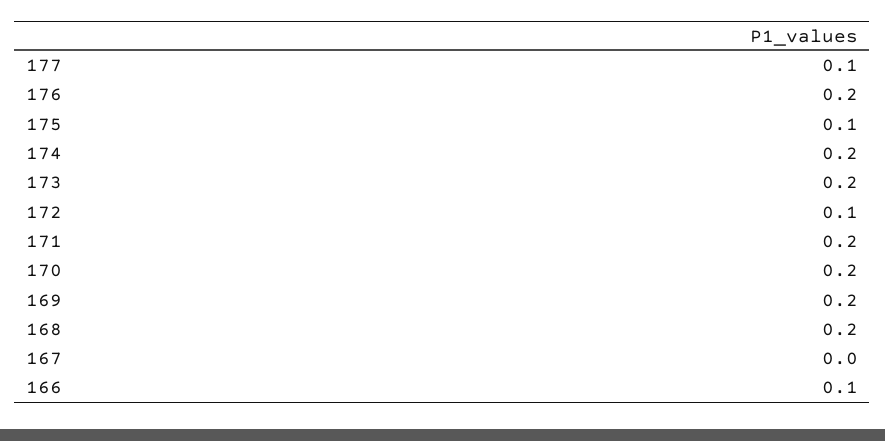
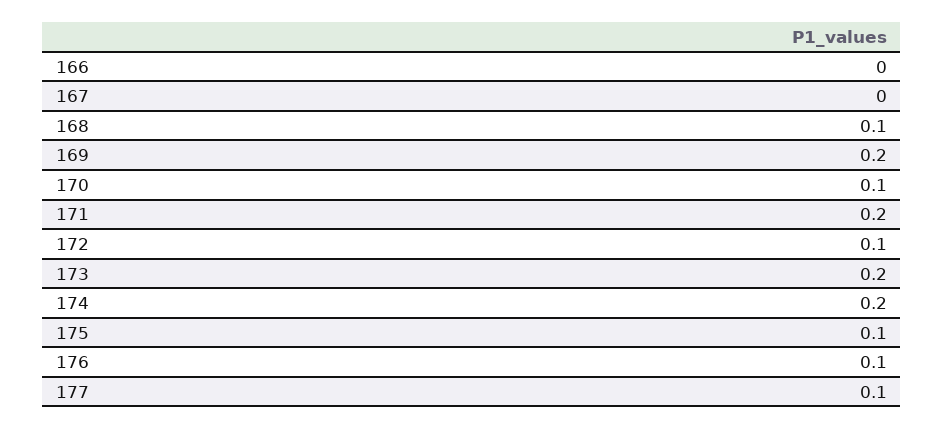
  {
    "177": 0.1,
-   "176": 0.2,
+   "176": 0.1,
    "175": 0.1,
    "174": 0.2,
    "173": 0.2,
    "172": 0.1,
    "171": 0.2,
-   "170": 0.2,
+   "170": 0.1,
    "169": 0.2,
-   "168": 0.2,
+   "168": 0.1,
    "167": 0,
-   "166": 0.1
+   "166": 0
  }

